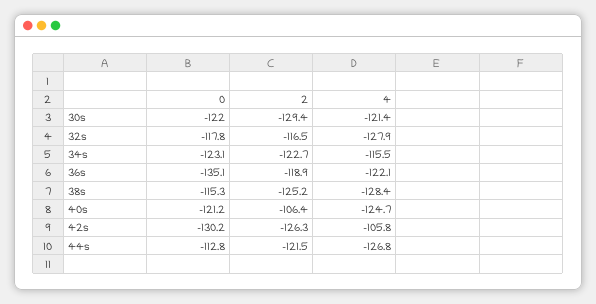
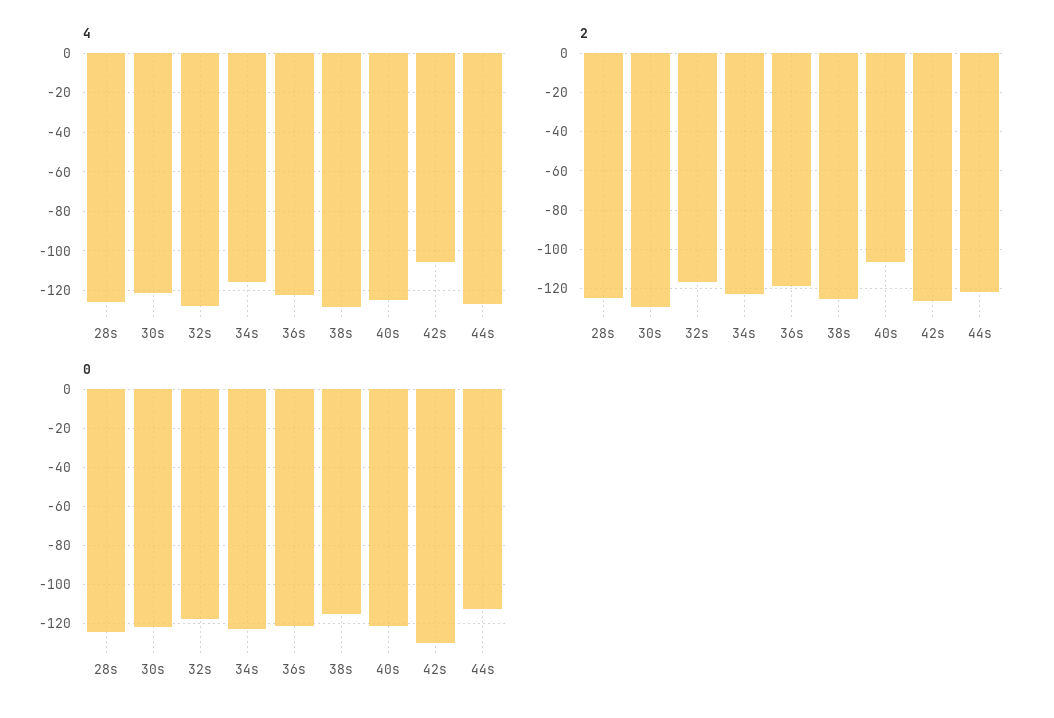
  {
    "0": {
      "30s": -122,
      "32s": -117.8,
      "34s": -123.1,
-     "36s": -135.1,
+     "36s": -120,
      "38s": -115.3,
      "40s": -121.2,
      "42s": -130.2,
-     "44s": -112.8
+     "44s": -112.8,
+     "28s": -125
    },
    "2": {
      "30s": -129.4,
      "32s": -116.5,
      "34s": -122.7,
      "36s": -118.9,
      "38s": -125.2,
      "40s": -106.4,
      "42s": -126.3,
-     "44s": -121.5
+     "44s": -121.5,
+     "28s": -125
    },
    "4": {
      "30s": -121.4,
      "32s": -127.9,
      "34s": -115.5,
      "36s": -122.1,
      "38s": -128.4,
      "40s": -124.7,
      "42s": -105.8,
-     "44s": -126.8
+     "44s": -126.8,
+     "28s": -125
    }
  }

